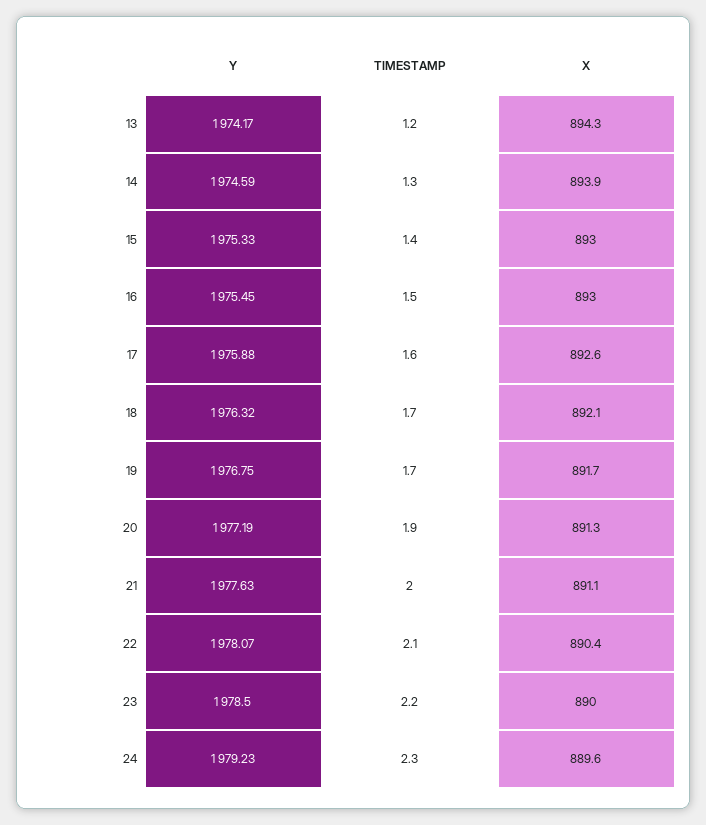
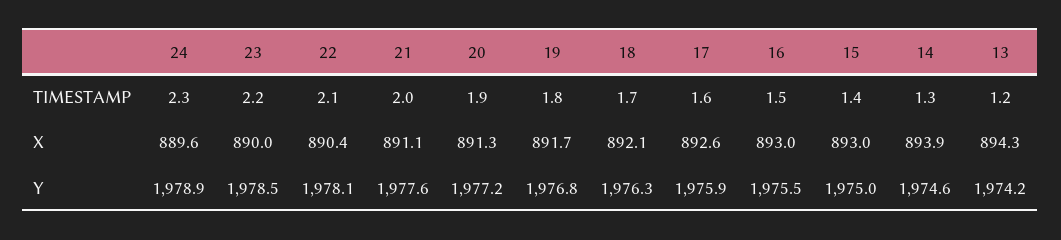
  {
    "Y": {
      "13": 1974.17,
      "14": 1974.59,
-     "15": 1975.33,
+     "15": 1975,
      "16": 1975.45,
      "17": 1975.88,
      "18": 1976.32,
      "19": 1976.75,
      "20": 1977.19,
      "21": 1977.63,
      "22": 1978.07,
      "23": 1978.5,
-     "24": 1979.23
+     "24": 1978.9
    },
    "TIMESTAMP": {
      "13": 1.2,
      "14": 1.3,
      "15": 1.4,
      "16": 1.5,
      "17": 1.6,
      "18": 1.7,
-     "19": 1.7,
+     "19": 1.8,
      "20": 1.9,
      "21": 2,
      "22": 2.1,
      "23": 2.2,
      "24": 2.3
    },
    "X": {
      "13": 894.3,
      "14": 893.9,
      "15": 893,
      "16": 893,
      "17": 892.6,
      "18": 892.1,
      "19": 891.7,
      "20": 891.3,
      "21": 891.1,
      "22": 890.4,
      "23": 890,
      "24": 889.6
    }
  }

